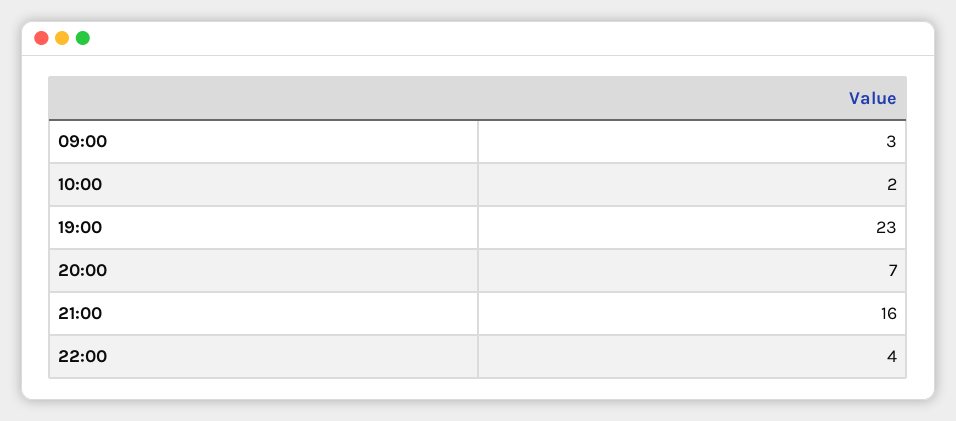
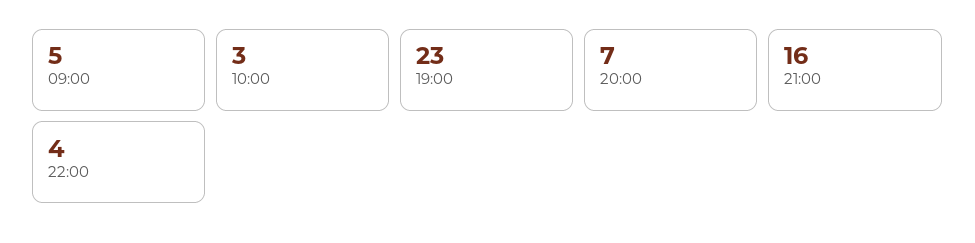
  {
-   "09:00": 3,
+   "09:00": 5,
-   "10:00": 2,
+   "10:00": 3,
    "19:00": 23,
    "20:00": 7,
    "21:00": 16,
    "22:00": 4
  }

